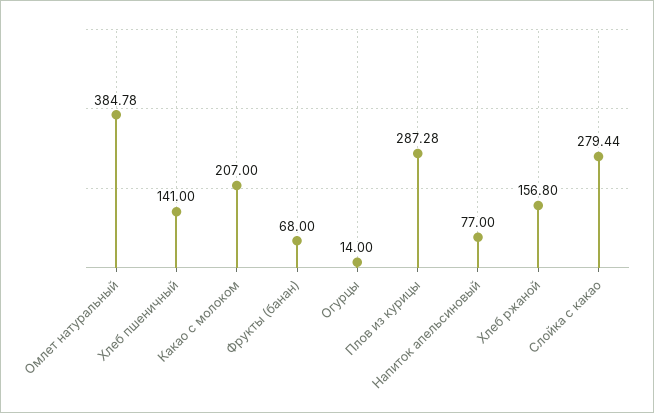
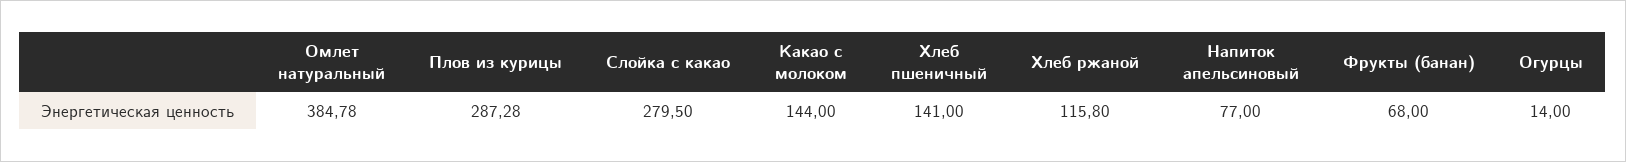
  {
    "Омлет натуральный": 384.78,
    "Хлеб пшеничный": 141,
-   "Какао с молоком": 207,
+   "Какао с молоком": 144,
    "Фрукты (банан)": 68,
    "Огурцы": 14,
    "Плов из курицы": 287.28,
    "Напиток апельсиновый": 77,
-   "Хлеб ржаной": 156.8,
+   "Хлеб ржаной": 115.8,
-   "Слойка с какао": 279.44
+   "Слойка с какао": 279.5
  }

